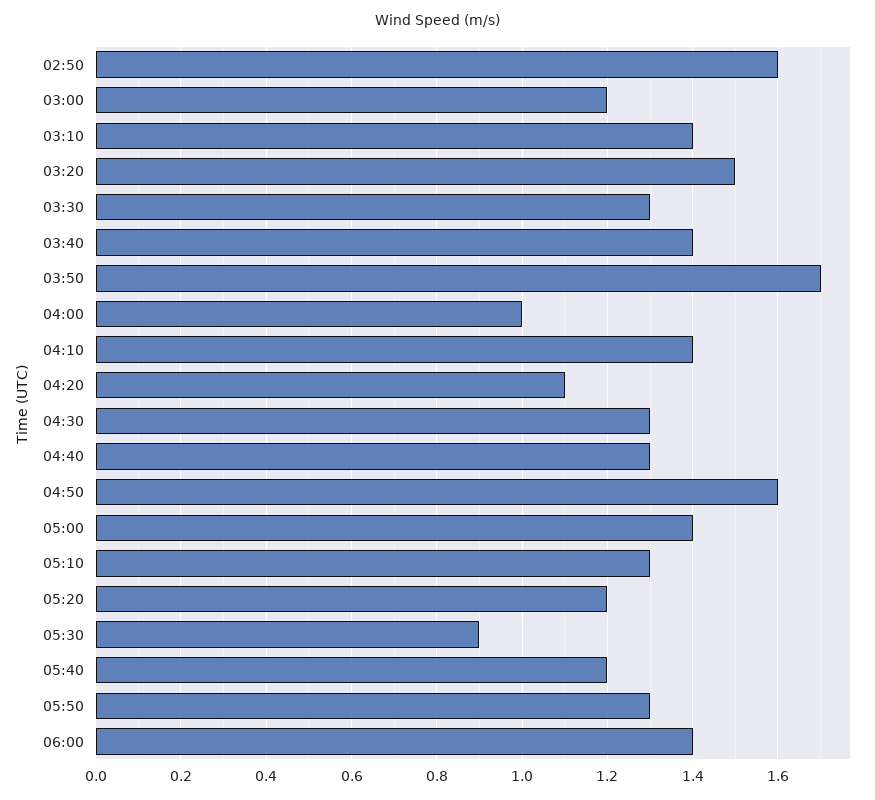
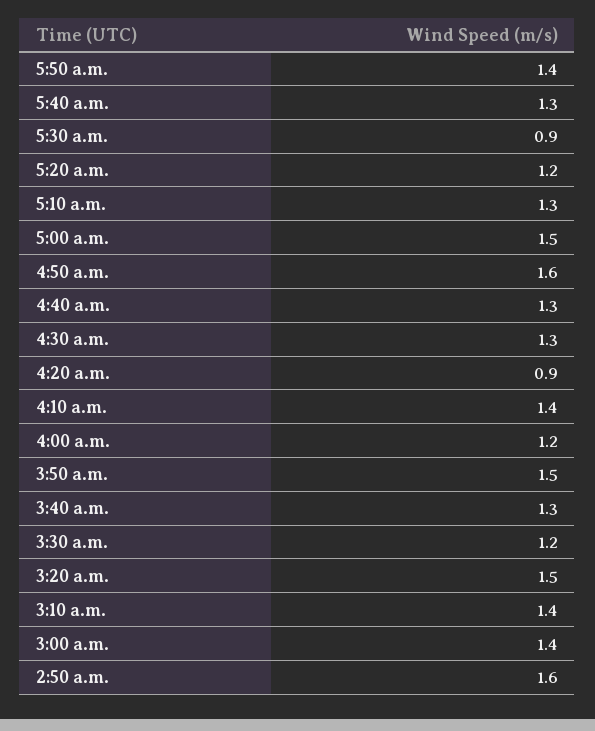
  {
    "02:50": 1.6,
-   "03:00": 1.2,
+   "03:00": 1.4,
    "03:10": 1.4,
    "03:20": 1.5,
-   "03:30": 1.3,
+   "03:30": 1.2,
-   "03:40": 1.4,
+   "03:40": 1.3,
-   "03:50": 1.7,
+   "03:50": 1.5,
-   "04:00": 1,
+   "04:00": 1.2,
    "04:10": 1.4,
-   "04:20": 1.1,
+   "04:20": 0.9,
    "04:30": 1.3,
    "04:40": 1.3,
    "04:50": 1.6,
-   "05:00": 1.4,
+   "05:00": 1.5,
    "05:10": 1.3,
    "05:20": 1.2,
    "05:30": 0.9,
-   "05:40": 1.2,
+   "05:40": 1.3,
-   "05:50": 1.3,
+   "05:50": 1.4
-   "06:00": 1.4
  }

